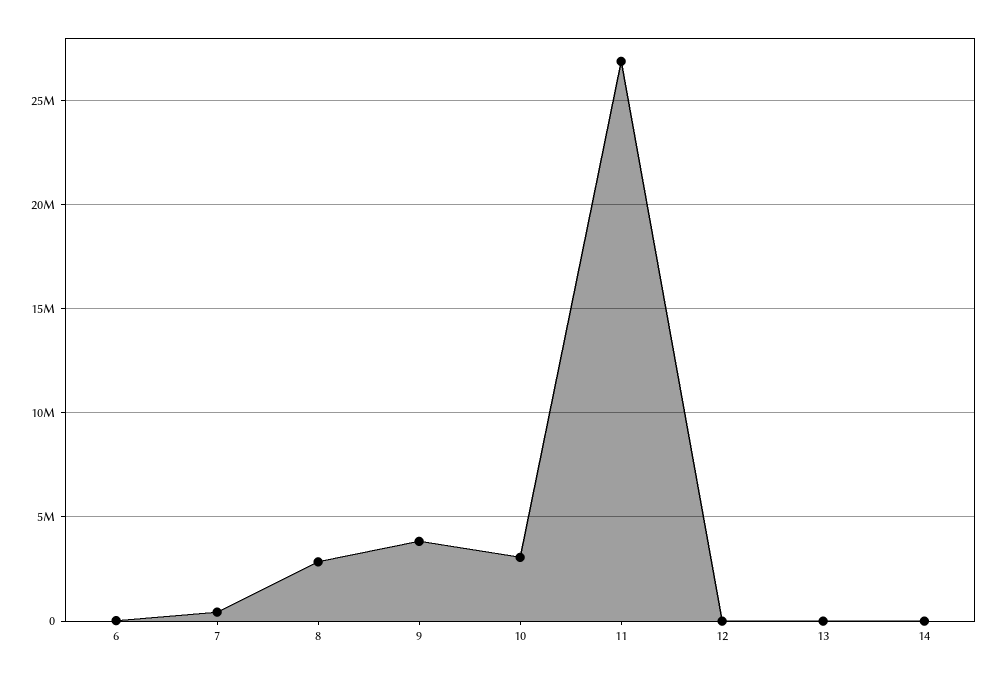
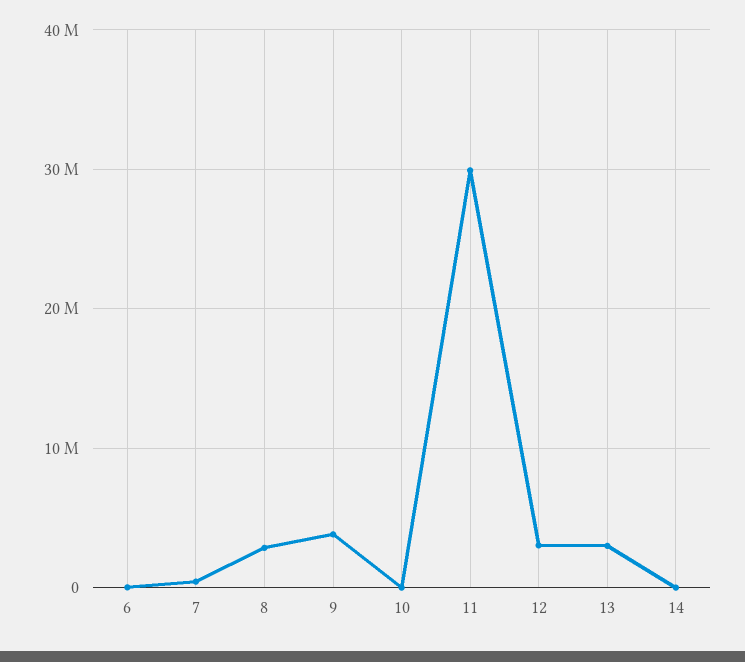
  {
    "6": 0,
    "7": 500000,
    "8": 3000000,
    "9": 4000000,
-   "10": 3000000,
+   "10": 0,
-   "11": 27000000,
+   "11": 30000000,
-   "12": 0,
+   "12": 3000000,
-   "13": 0,
+   "13": 3000000,
    "14": 0
  }

